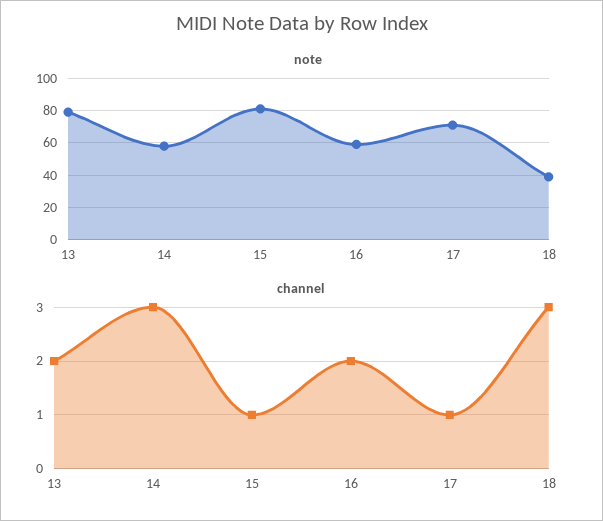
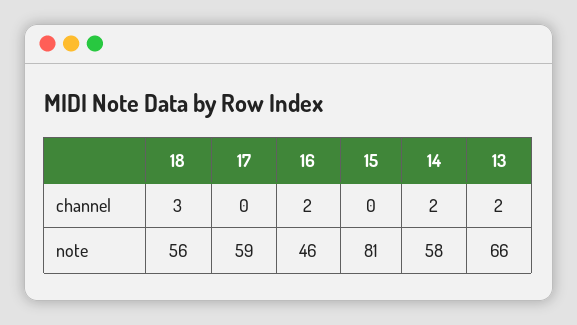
  {
    "note": {
-     "13": 80,
+     "13": 66,
      "14": 58,
      "15": 81,
-     "16": 60,
+     "16": 46,
-     "17": 70,
+     "17": 59,
-     "18": 40
+     "18": 56
    },
    "channel": {
      "13": 2,
-     "14": 3,
+     "14": 2,
-     "15": 1,
+     "15": 0,
      "16": 2,
-     "17": 1,
+     "17": 0,
      "18": 3
    }
  }

